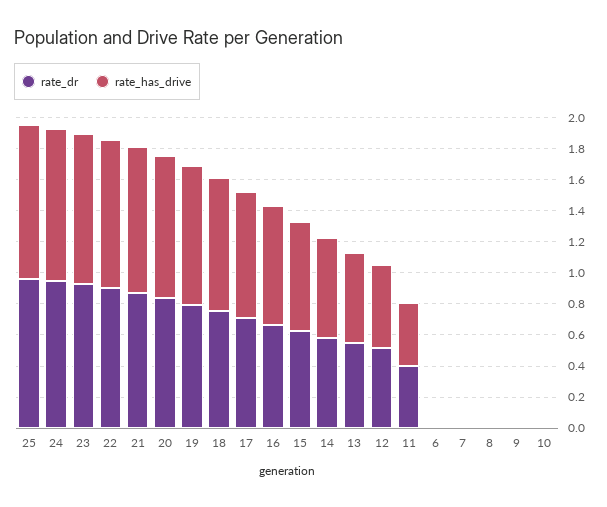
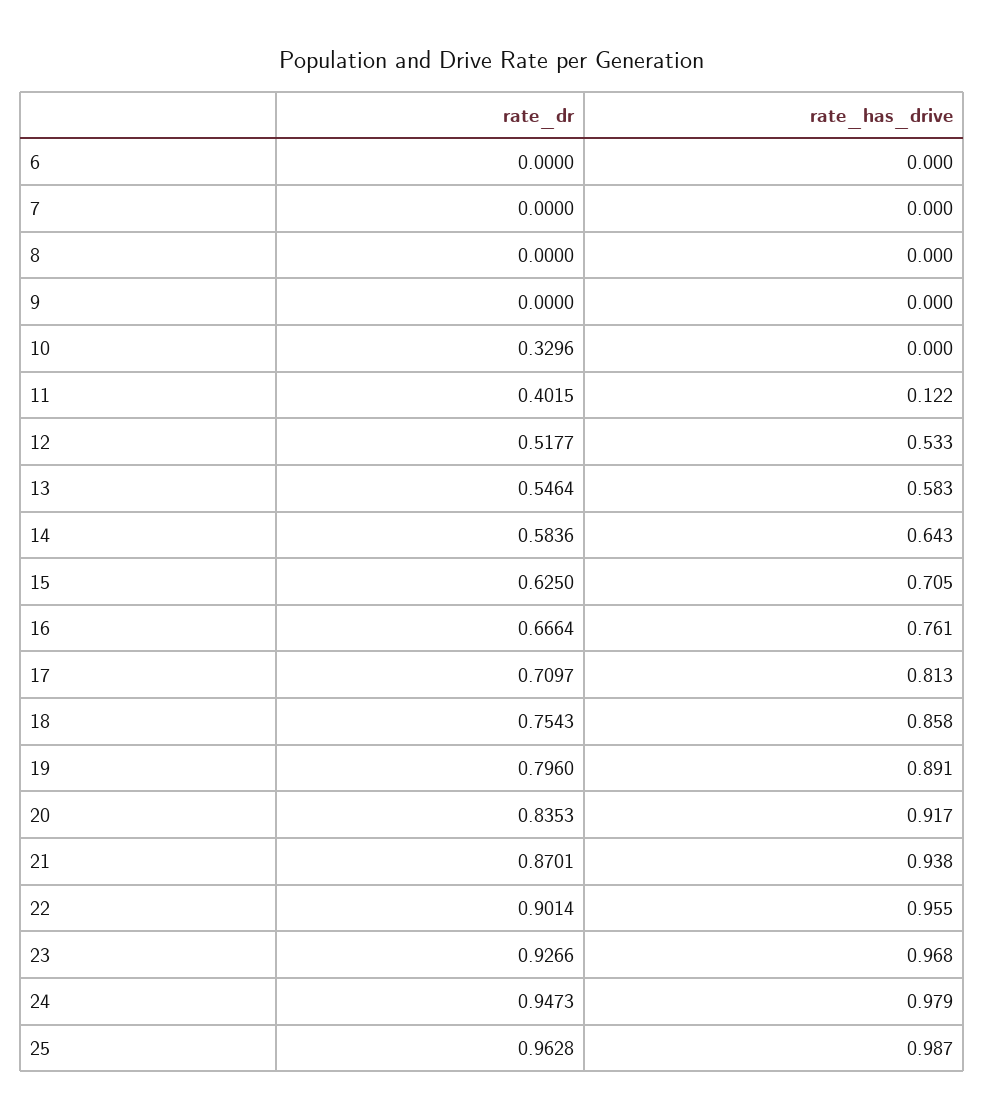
  {
    "rate_dr": {
      "25": 0.9628,
      "24": 0.9473,
      "23": 0.9266,
      "22": 0.9014,
      "21": 0.8701,
      "20": 0.8353,
      "19": 0.796,
      "18": 0.7543,
      "17": 0.7097,
      "16": 0.6664,
      "15": 0.625,
      "14": 0.5836,
      "13": 0.5464,
      "12": 0.5177,
      "11": 0.4015,
      "6": 0,
      "7": 0,
      "8": 0,
      "9": 0,
-     "10": 0
+     "10": 0.3296
    },
    "rate_has_drive": {
      "25": 0.987,
      "24": 0.979,
      "23": 0.968,
      "22": 0.955,
      "21": 0.938,
      "20": 0.917,
      "19": 0.891,
      "18": 0.858,
      "17": 0.813,
      "16": 0.761,
      "15": 0.705,
      "14": 0.643,
      "13": 0.583,
      "12": 0.533,
-     "11": 0.4,
+     "11": 0.122,
      "6": 0,
      "7": 0,
      "8": 0,
      "9": 0,
      "10": 0
    }
  }

